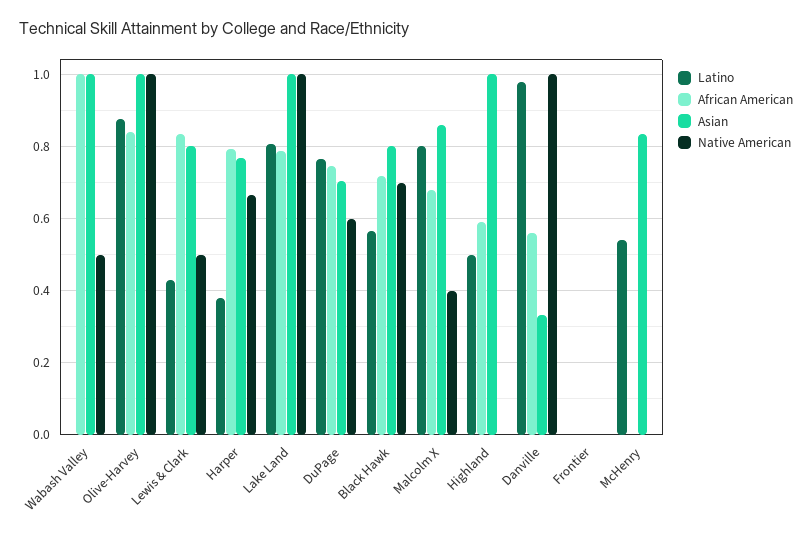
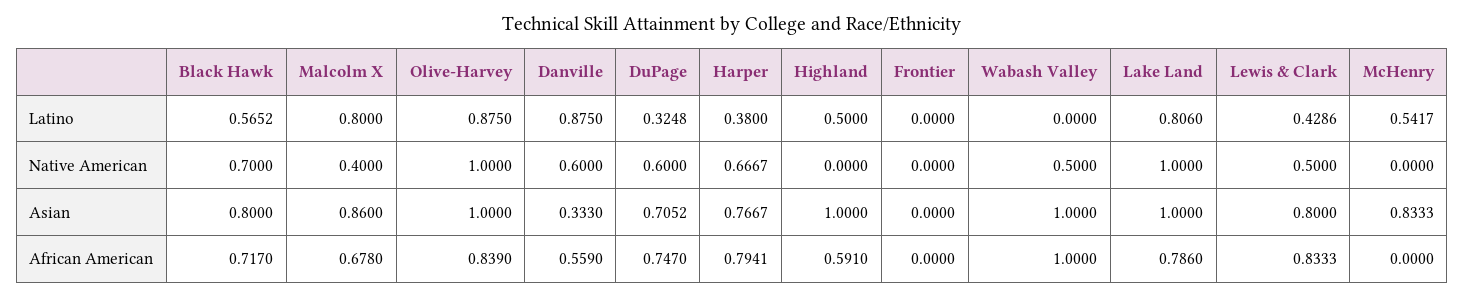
  {
    "Latino": {
      "Wabash Valley": 0,
      "Olive-Harvey": 0.875,
      "Lewis & Clark": 0.4286,
      "Harper": 0.38,
      "Lake Land": 0.806,
-     "DuPage": 0.76,
+     "DuPage": 0.3248,
      "Black Hawk": 0.5652,
      "Malcolm X": 0.8,
      "Highland": 0.5,
-     "Danville": 0.98,
+     "Danville": 0.875,
      "Frontier": 0,
      "McHenry": 0.5417
    },
    "African American": {
      "Wabash Valley": 1,
      "Olive-Harvey": 0.839,
      "Lewis & Clark": 0.8333,
      "Harper": 0.7941,
      "Lake Land": 0.786,
      "DuPage": 0.747,
      "Black Hawk": 0.717,
      "Malcolm X": 0.678,
      "Highland": 0.591,
      "Danville": 0.559,
      "Frontier": 0,
      "McHenry": 0
    },
    "Asian": {
      "Wabash Valley": 1,
      "Olive-Harvey": 1,
      "Lewis & Clark": 0.8,
      "Harper": 0.7667,
      "Lake Land": 1,
      "DuPage": 0.7052,
      "Black Hawk": 0.8,
      "Malcolm X": 0.86,
      "Highland": 1,
      "Danville": 0.333,
      "Frontier": 0,
      "McHenry": 0.8333
    },
    "Native American": {
      "Wabash Valley": 0.5,
      "Olive-Harvey": 1,
      "Lewis & Clark": 0.5,
      "Harper": 0.6667,
      "Lake Land": 1,
      "DuPage": 0.6,
      "Black Hawk": 0.7,
      "Malcolm X": 0.4,
      "Highland": 0,
-     "Danville": 1,
+     "Danville": 0.6,
      "Frontier": 0,
      "McHenry": 0
    }
  }

